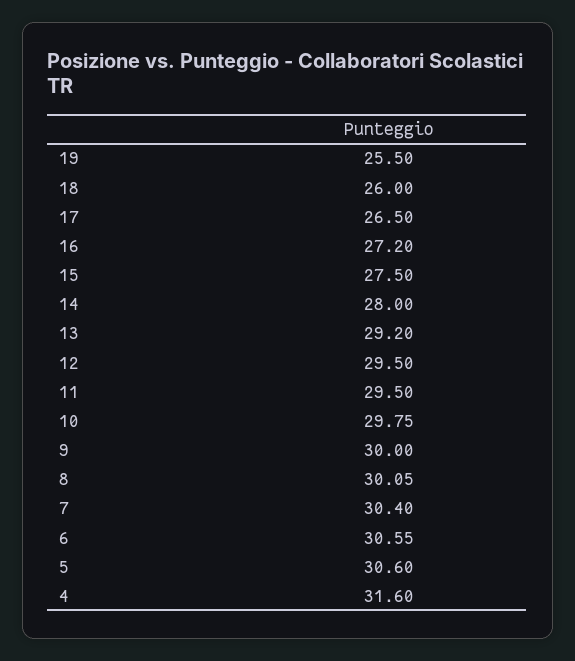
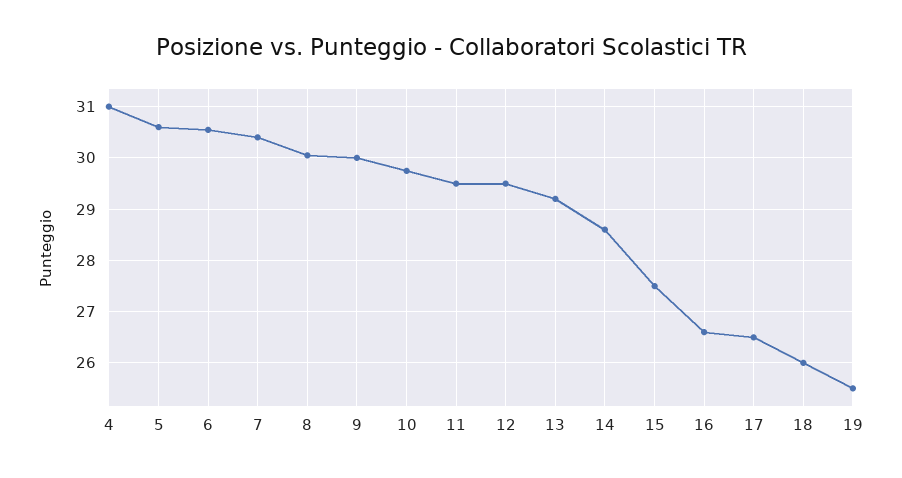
  {
    "19": 25.5,
    "18": 26,
    "17": 26.5,
-   "16": 27.2,
+   "16": 26.6,
    "15": 27.5,
-   "14": 28,
+   "14": 28.6,
    "13": 29.2,
    "12": 29.5,
    "11": 29.5,
    "10": 29.75,
    "9": 30,
    "8": 30.05,
    "7": 30.4,
    "6": 30.55,
    "5": 30.6,
-   "4": 31.6
+   "4": 31
  }

